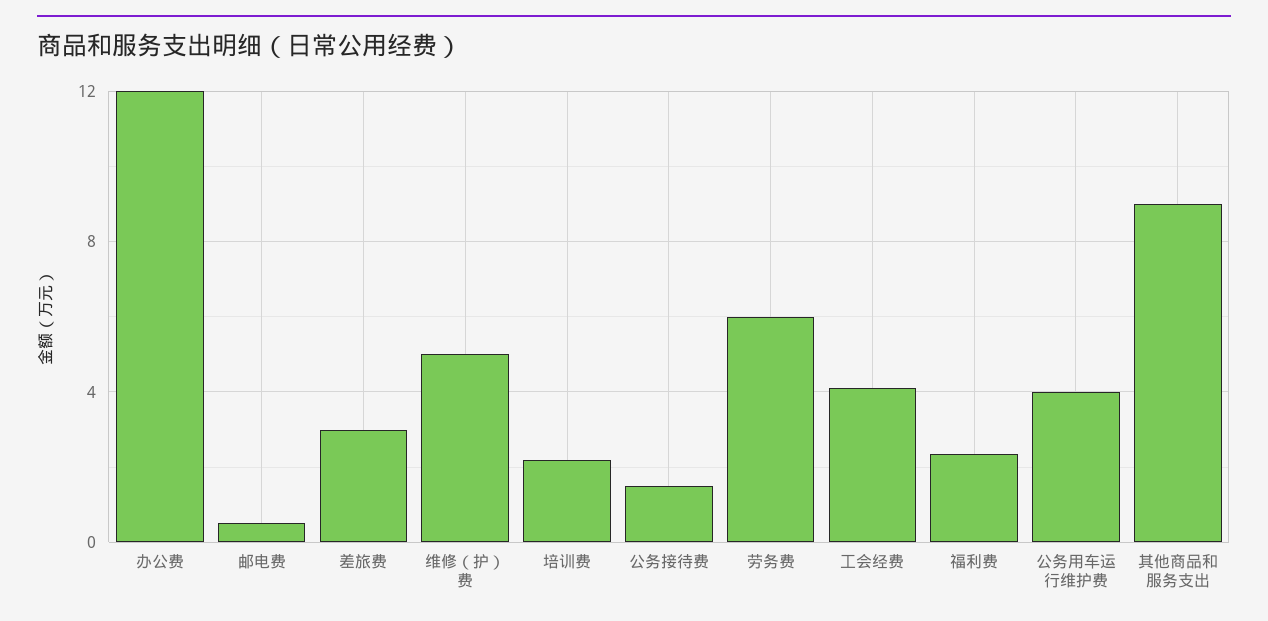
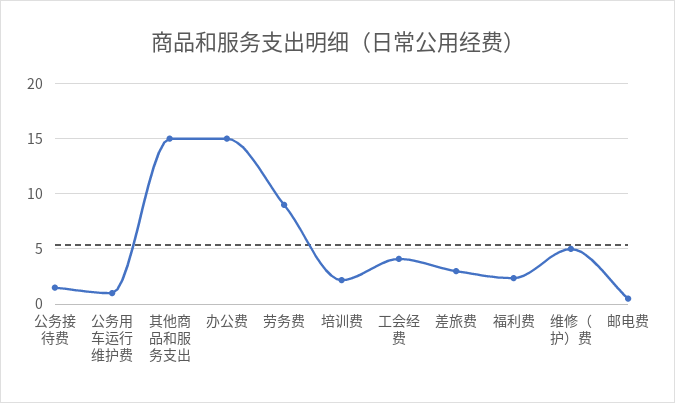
  {
-   "办公费": 12,
+   "办公费": 15,
    "邮电费": 0.5,
    "差旅费": 3,
    "维修（护）费": 5,
    "培训费": 2,
    "公务接待费": 1.5,
-   "劳务费": 6,
+   "劳务费": 9,
    "工会经费": 4,
    "福利费": 2.5,
-   "公务用车运行维护费": 4,
+   "公务用车运行维护费": 1,
-   "其他商品和服务支出": 9
+   "其他商品和服务支出": 15
  }

